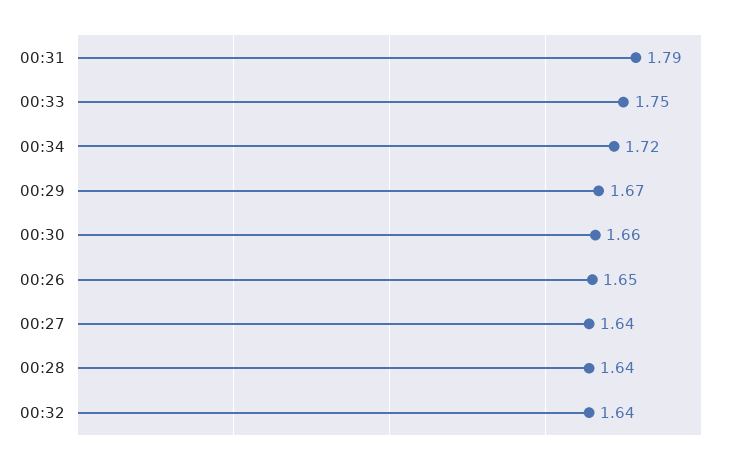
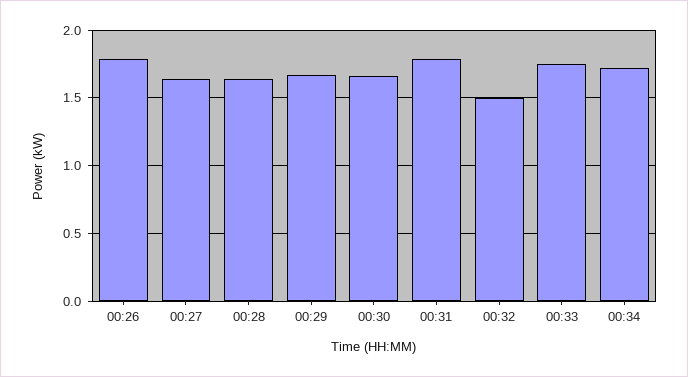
  {
    "00:31": 1.79,
    "00:33": 1.75,
    "00:34": 1.72,
    "00:29": 1.67,
    "00:30": 1.66,
-   "00:26": 1.65,
+   "00:26": 1.8,
    "00:27": 1.64,
    "00:28": 1.64,
-   "00:32": 1.64
+   "00:32": 1.5
  }

